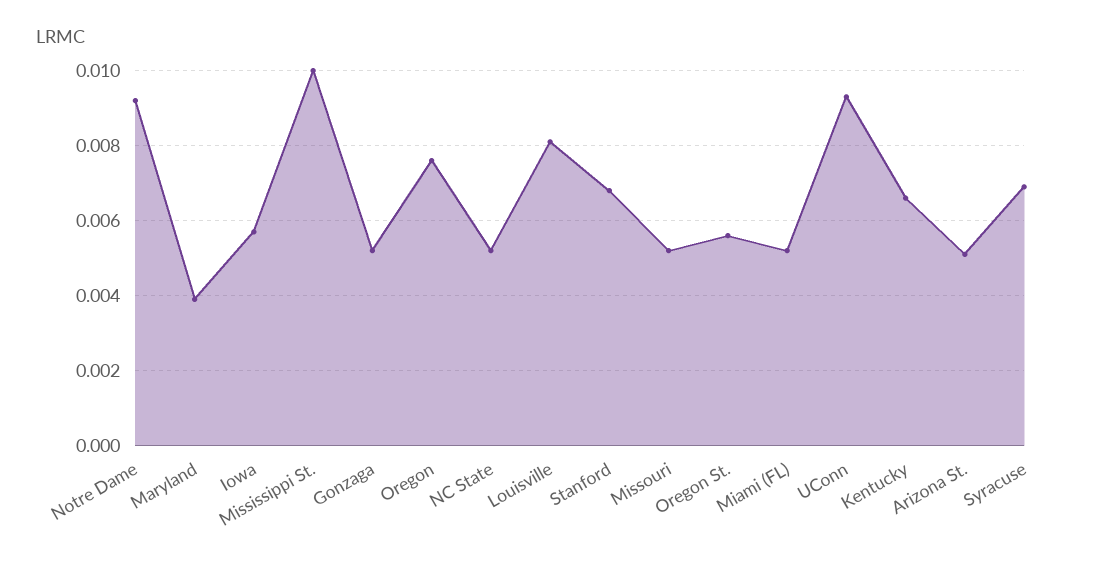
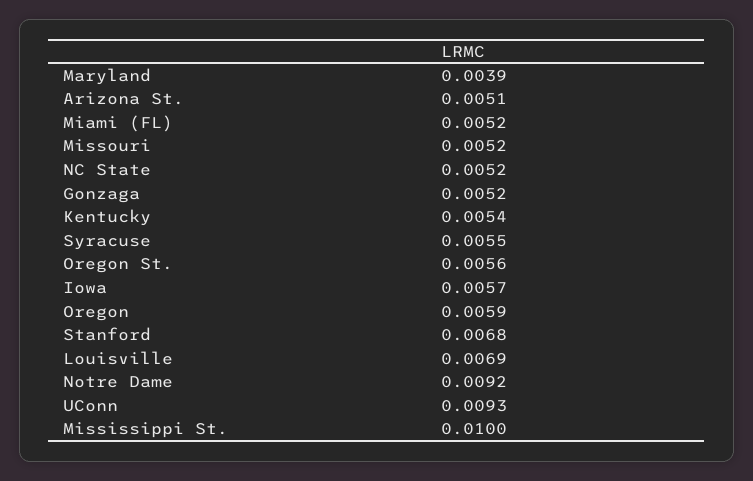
  {
    "Notre Dame": 0.0092,
    "Maryland": 0.0039,
    "Iowa": 0.0057,
    "Mississippi St.": 0.01,
    "Gonzaga": 0.0052,
-   "Oregon": 0.0075,
+   "Oregon": 0.0059,
    "NC State": 0.0052,
-   "Louisville": 0.008,
+   "Louisville": 0.0069,
    "Stanford": 0.0068,
    "Missouri": 0.0052,
    "Oregon St.": 0.0056,
    "Miami (FL)": 0.0052,
    "UConn": 0.0093,
-   "Kentucky": 0.0065,
+   "Kentucky": 0.0054,
    "Arizona St.": 0.0051,
-   "Syracuse": 0.007
+   "Syracuse": 0.0055
  }

